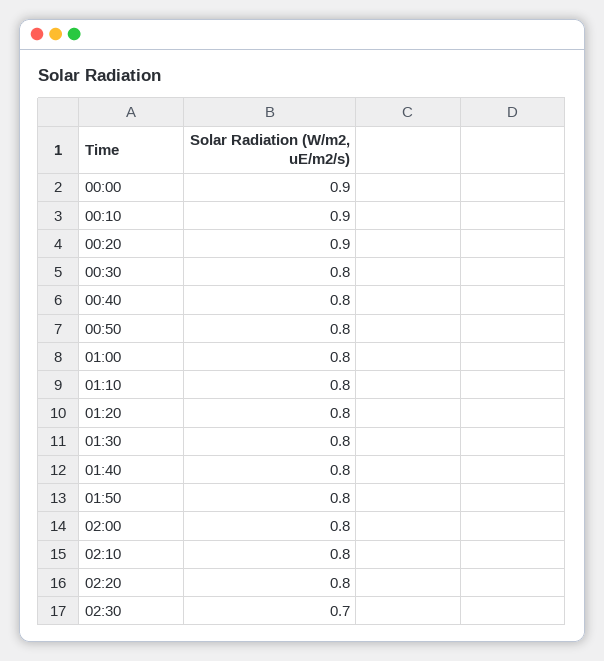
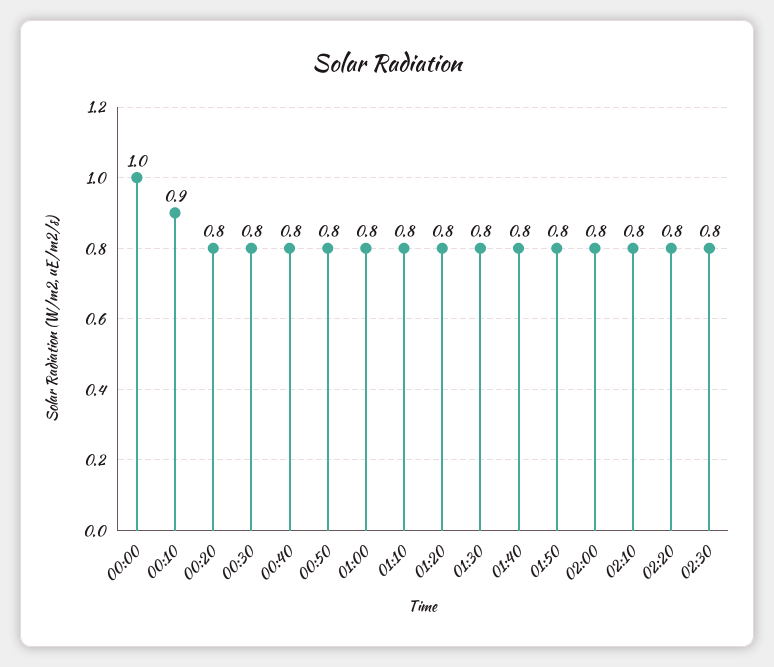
  {
-   "00:00": 0.9,
+   "00:00": 1,
    "00:10": 0.9,
-   "00:20": 0.9,
+   "00:20": 0.8,
    "00:30": 0.8,
    "00:40": 0.8,
    "00:50": 0.8,
    "01:00": 0.8,
    "01:10": 0.8,
    "01:20": 0.8,
    "01:30": 0.8,
    "01:40": 0.8,
    "01:50": 0.8,
    "02:00": 0.8,
    "02:10": 0.8,
    "02:20": 0.8,
-   "02:30": 0.7
+   "02:30": 0.8
  }

